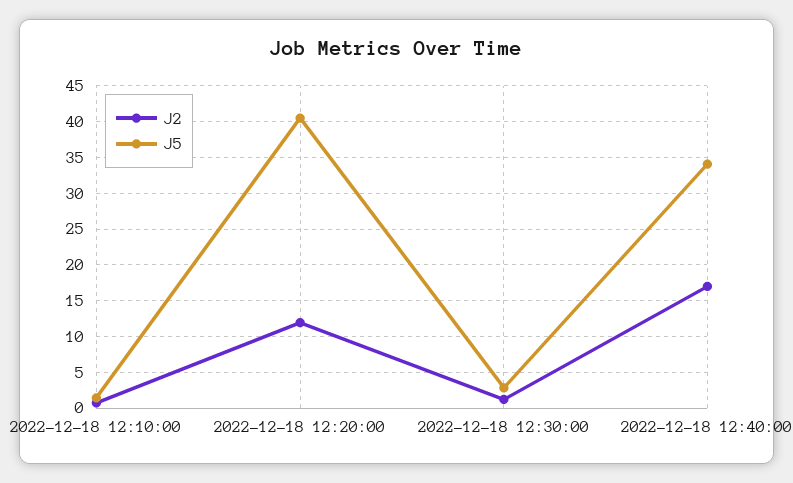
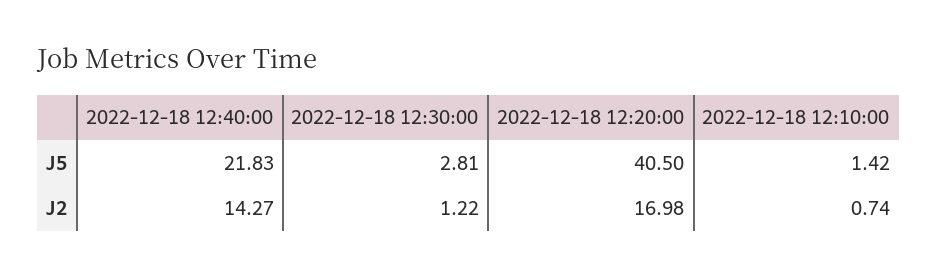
  {
    "J2": {
      "2022-12-18 12:10:00": 0.74,
-     "2022-12-18 12:20:00": 12,
+     "2022-12-18 12:20:00": 16.98,
      "2022-12-18 12:30:00": 1.22,
-     "2022-12-18 12:40:00": 17
+     "2022-12-18 12:40:00": 14.27
    },
    "J5": {
      "2022-12-18 12:10:00": 1.42,
      "2022-12-18 12:20:00": 40.5,
      "2022-12-18 12:30:00": 2.81,
-     "2022-12-18 12:40:00": 34
+     "2022-12-18 12:40:00": 21.83
    }
  }

